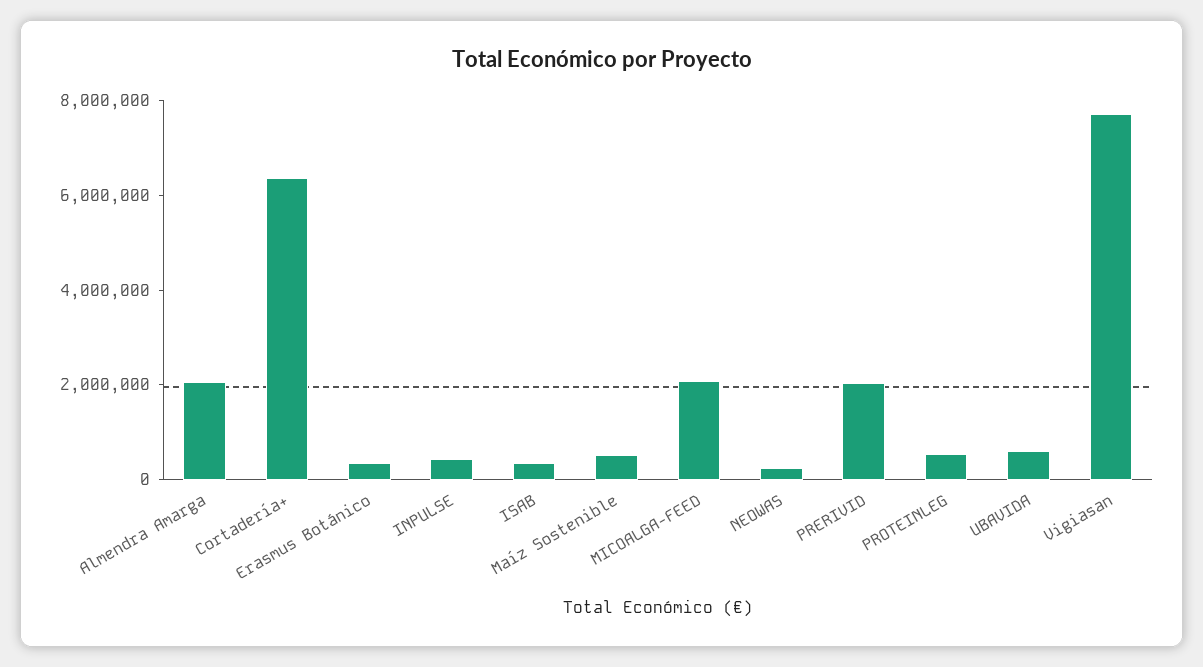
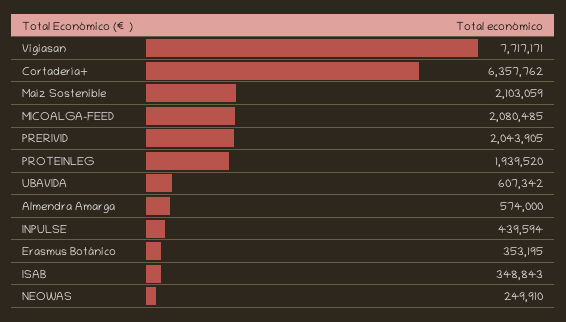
  {
-   "Almendra Amarga": 2000000,
+   "Almendra Amarga": 574000,
    "Cortadería+": 6357762,
    "Erasmus Botánico": 353195,
    "INPULSE": 439594,
    "ISAB": 348843,
-   "Maíz Sostenible": 500000,
+   "Maíz Sostenible": 2103059,
    "MICOALGA-FEED": 2080485,
    "NEOWAS": 249910,
    "PRERIVID": 2043905,
-   "PROTEINLEG": 500000,
+   "PROTEINLEG": 1939520,
    "UBAVIDA": 607342,
    "Vigiasan": 7717171
  }

